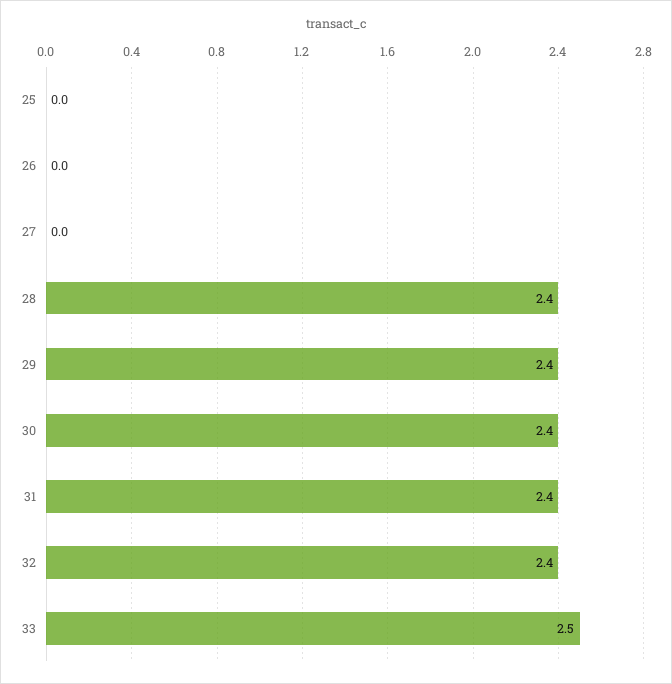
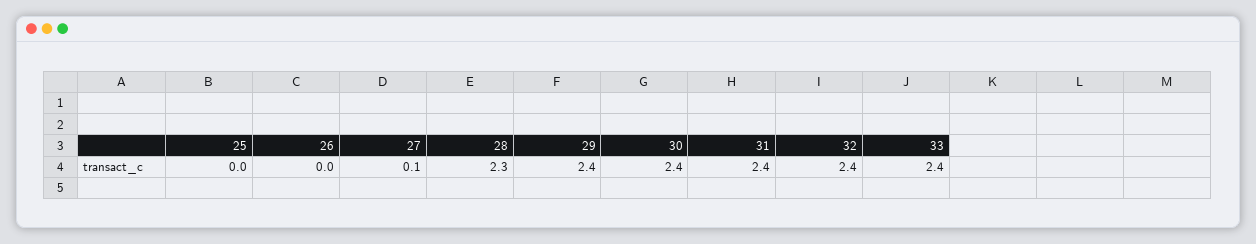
  {
    "25": 0,
    "26": 0,
-   "27": 0,
+   "27": 0.1,
-   "28": 2.4,
+   "28": 2.3,
    "29": 2.4,
    "30": 2.4,
    "31": 2.4,
    "32": 2.4,
-   "33": 2.5
+   "33": 2.4
  }

